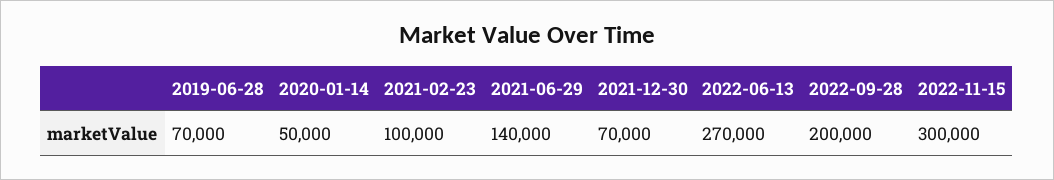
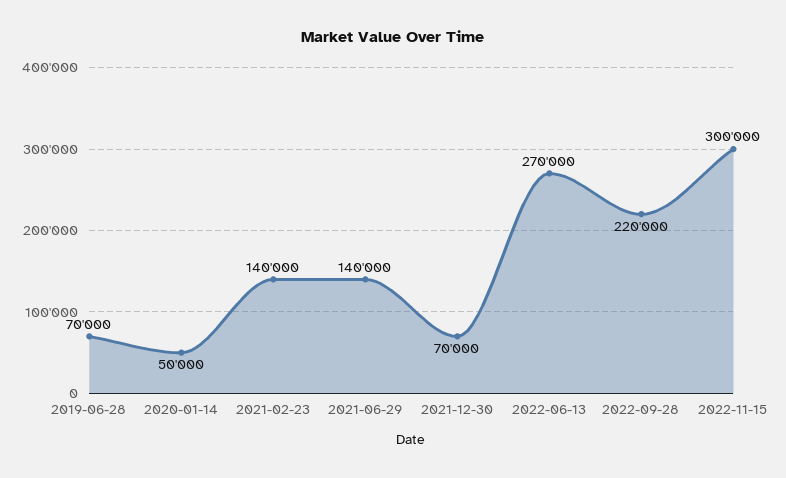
  {
    "2019-06-28": 70000,
    "2020-01-14": 50000,
-   "2021-02-23": 100000,
+   "2021-02-23": 140000,
    "2021-06-29": 140000,
    "2021-12-30": 70000,
    "2022-06-13": 270000,
-   "2022-09-28": 200000,
+   "2022-09-28": 220000,
    "2022-11-15": 300000
  }

